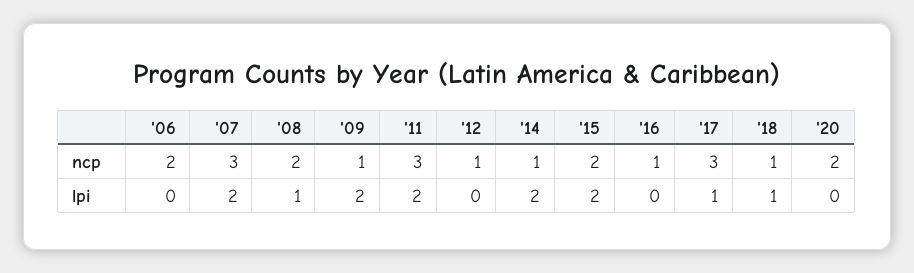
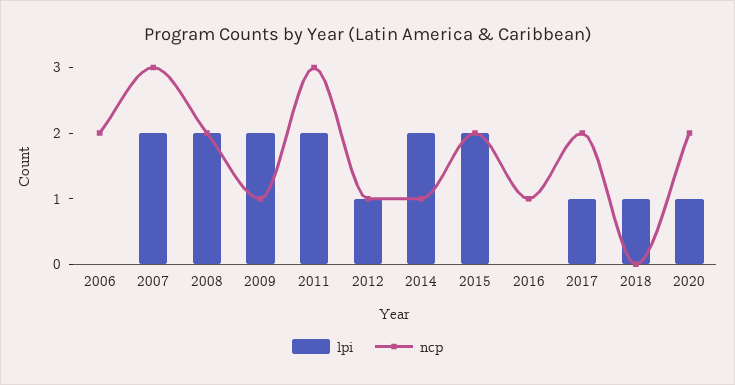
  {
    "ncp": {
      "'06": 2,
      "'07": 3,
      "'08": 2,
      "'09": 1,
      "'11": 3,
      "'12": 1,
      "'14": 1,
      "'15": 2,
      "'16": 1,
-     "'17": 3,
+     "'17": 2,
-     "'18": 1,
+     "'18": 0,
      "'20": 2
    },
    "lpi": {
      "'06": 0,
      "'07": 2,
-     "'08": 1,
+     "'08": 2,
      "'09": 2,
      "'11": 2,
-     "'12": 0,
+     "'12": 1,
      "'14": 2,
      "'15": 2,
      "'16": 0,
      "'17": 1,
      "'18": 1,
-     "'20": 0
+     "'20": 1
    }
  }

